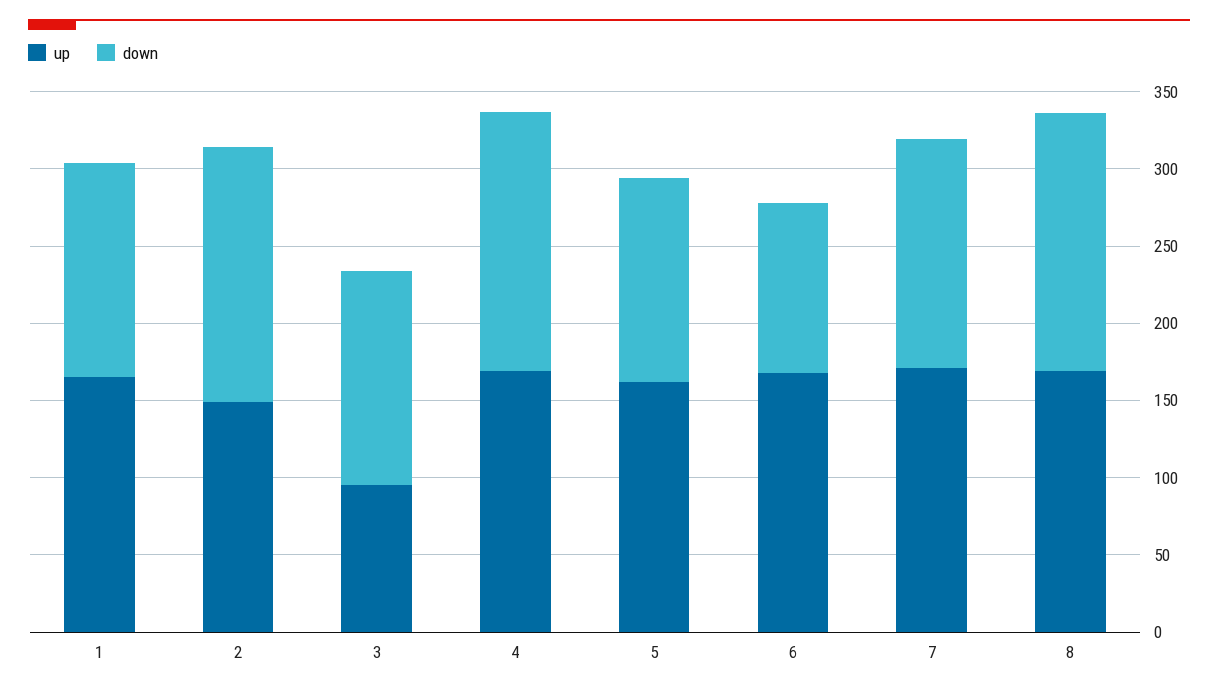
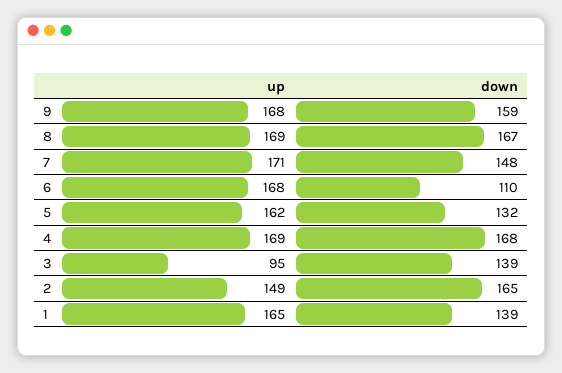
  {
    "up": {
      "1": 165,
      "2": 149,
      "3": 95,
      "4": 169,
      "5": 162,
      "6": 168,
      "7": 171,
-     "8": 169
+     "8": 169,
+     "9": 168
    },
    "down": {
      "1": 139,
      "2": 165,
      "3": 139,
      "4": 168,
      "5": 132,
      "6": 110,
      "7": 148,
-     "8": 167
+     "8": 167,
+     "9": 159
    }
  }

